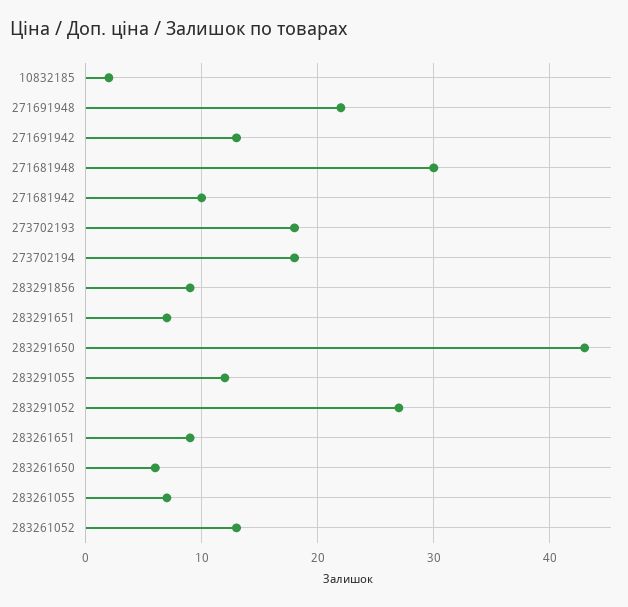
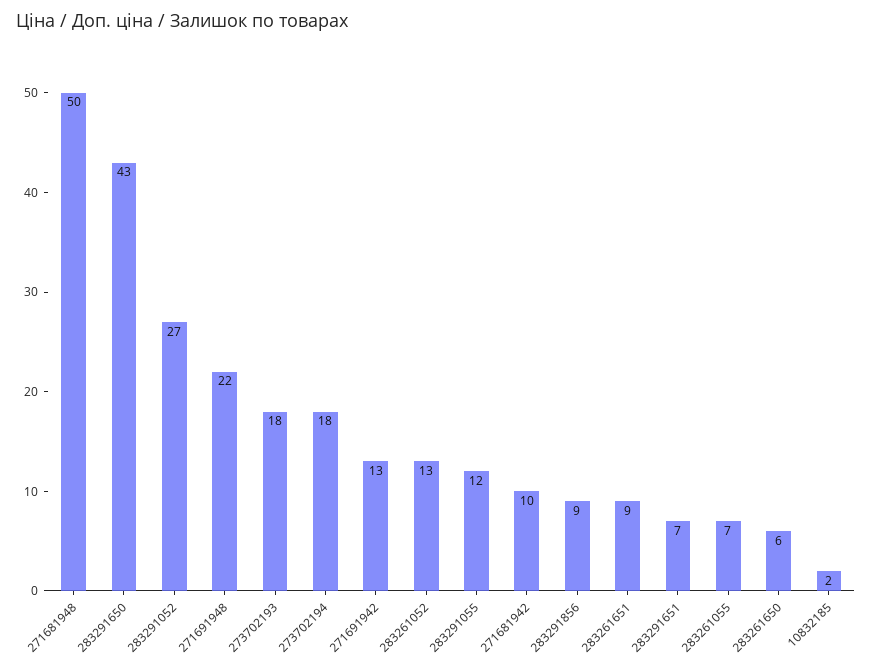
  {
    "10832185": 2,
    "271691948": 22,
    "271691942": 13,
-   "271681948": 30,
+   "271681948": 50,
    "271681942": 10,
    "273702193": 18,
    "273702194": 18,
    "283291856": 9,
    "283291651": 7,
    "283291650": 43,
    "283291055": 12,
    "283291052": 27,
    "283261651": 9,
    "283261650": 6,
    "283261055": 7,
    "283261052": 13
  }

